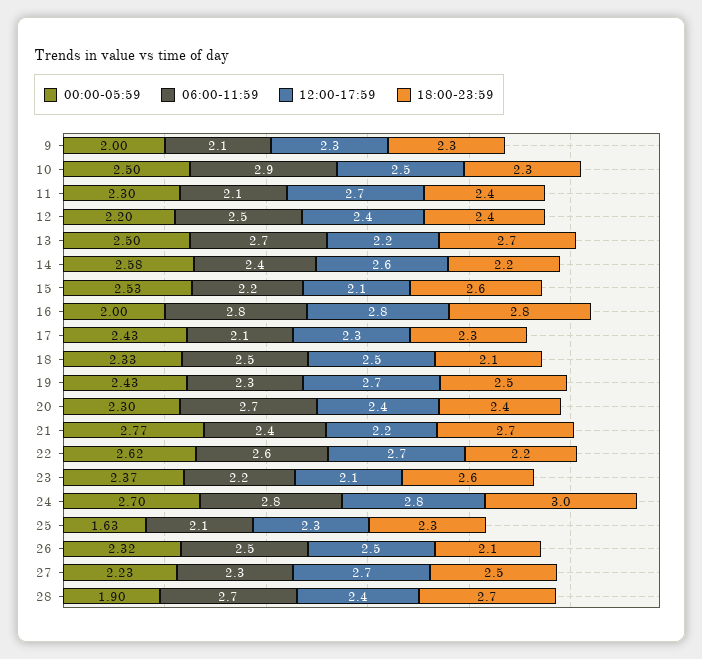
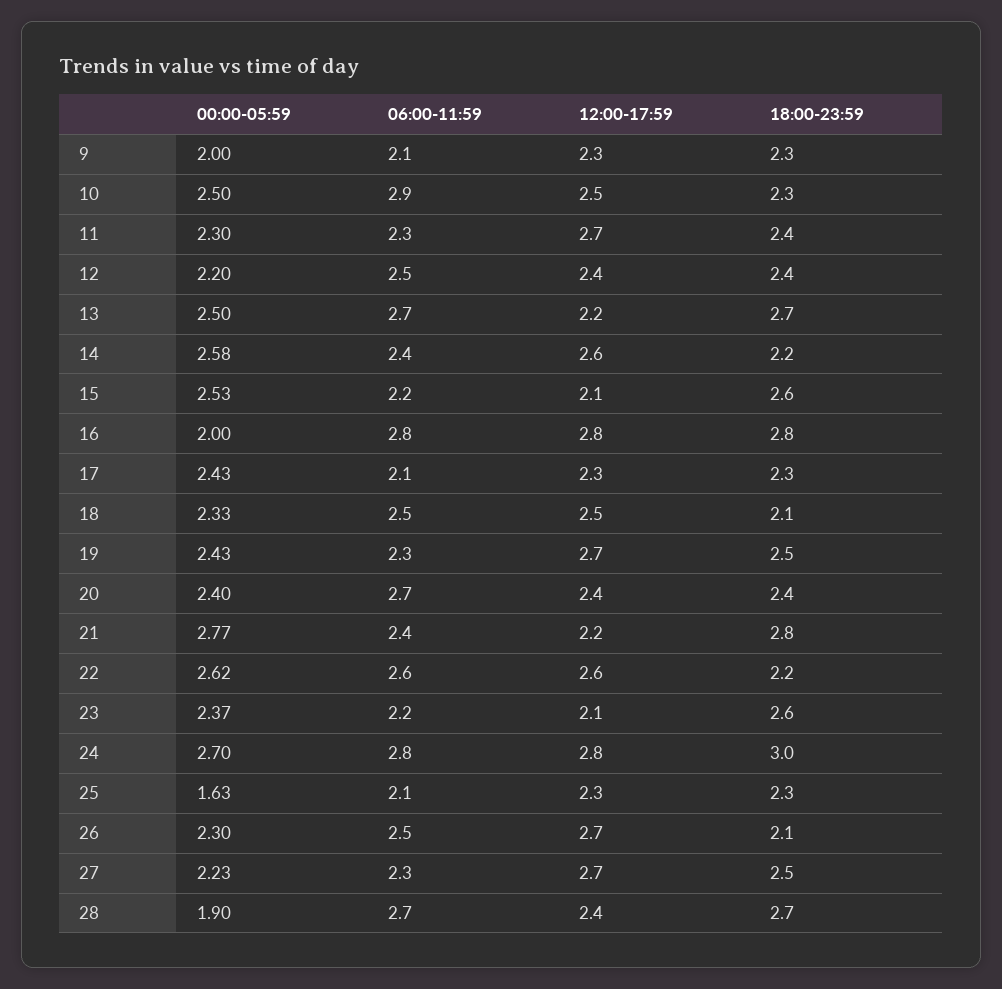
  {
    "00:00-05:59": {
      "9": 2,
      "10": 2.5,
      "11": 2.3,
      "12": 2.2,
      "13": 2.5,
      "14": 2.58,
      "15": 2.53,
      "16": 2,
      "17": 2.43,
      "18": 2.33,
      "19": 2.43,
-     "20": 2.3,
+     "20": 2.4,
      "21": 2.77,
      "22": 2.62,
      "23": 2.37,
      "24": 2.7,
      "25": 1.63,
-     "26": 2.32,
+     "26": 2.3,
      "27": 2.23,
      "28": 1.9
    },
    "06:00-11:59": {
      "9": 2.1,
      "10": 2.9,
-     "11": 2.1,
+     "11": 2.3,
      "12": 2.5,
      "13": 2.7,
      "14": 2.4,
      "15": 2.2,
      "16": 2.8,
      "17": 2.1,
      "18": 2.5,
      "19": 2.3,
      "20": 2.7,
      "21": 2.4,
      "22": 2.6,
      "23": 2.2,
      "24": 2.8,
      "25": 2.1,
      "26": 2.5,
      "27": 2.3,
      "28": 2.7
    },
    "12:00-17:59": {
      "9": 2.3,
      "10": 2.5,
      "11": 2.7,
      "12": 2.4,
      "13": 2.2,
      "14": 2.6,
      "15": 2.1,
      "16": 2.8,
      "17": 2.3,
      "18": 2.5,
      "19": 2.7,
      "20": 2.4,
      "21": 2.2,
-     "22": 2.7,
+     "22": 2.6,
      "23": 2.1,
      "24": 2.8,
      "25": 2.3,
-     "26": 2.5,
+     "26": 2.7,
      "27": 2.7,
      "28": 2.4
    },
    "18:00-23:59": {
      "9": 2.3,
      "10": 2.3,
      "11": 2.4,
      "12": 2.4,
      "13": 2.7,
      "14": 2.2,
      "15": 2.6,
      "16": 2.8,
      "17": 2.3,
      "18": 2.1,
      "19": 2.5,
      "20": 2.4,
-     "21": 2.7,
+     "21": 2.8,
      "22": 2.2,
      "23": 2.6,
      "24": 3,
      "25": 2.3,
      "26": 2.1,
      "27": 2.5,
      "28": 2.7
    }
  }

